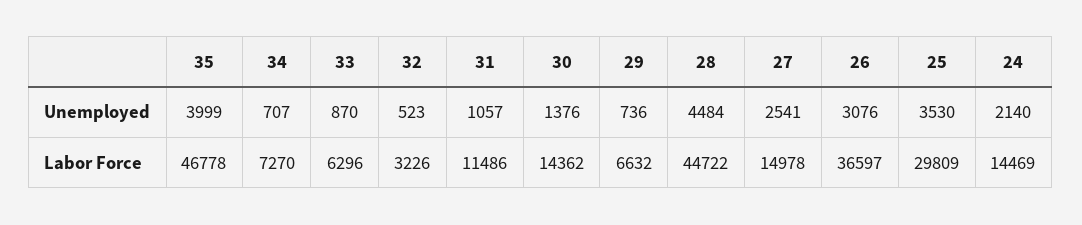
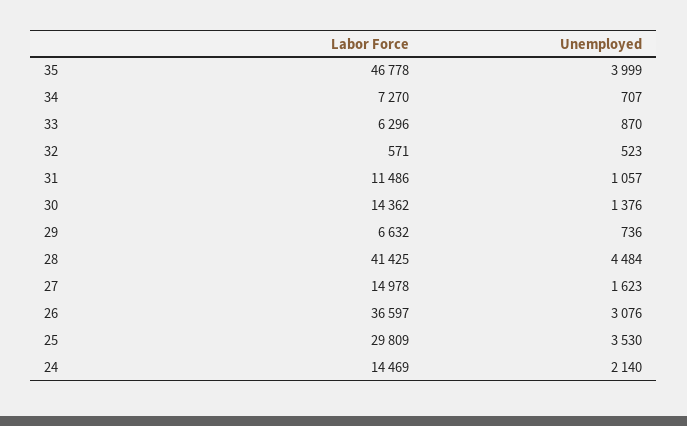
  {
    "35": {
      "Unemployed": 3999,
      "Labor Force": 46778
    },
    "34": {
      "Unemployed": 707,
      "Labor Force": 7270
    },
    "33": {
      "Unemployed": 870,
      "Labor Force": 6296
    },
    "32": {
      "Unemployed": 523,
-     "Labor Force": 3226
+     "Labor Force": 571
    },
    "31": {
      "Unemployed": 1057,
      "Labor Force": 11486
    },
    "30": {
      "Unemployed": 1376,
      "Labor Force": 14362
    },
    "29": {
      "Unemployed": 736,
      "Labor Force": 6632
    },
    "28": {
      "Unemployed": 4484,
-     "Labor Force": 44722
+     "Labor Force": 41425
    },
    "27": {
-     "Unemployed": 2541,
+     "Unemployed": 1623,
      "Labor Force": 14978
    },
    "26": {
      "Unemployed": 3076,
      "Labor Force": 36597
    },
    "25": {
      "Unemployed": 3530,
      "Labor Force": 29809
    },
    "24": {
      "Unemployed": 2140,
      "Labor Force": 14469
    }
  }

